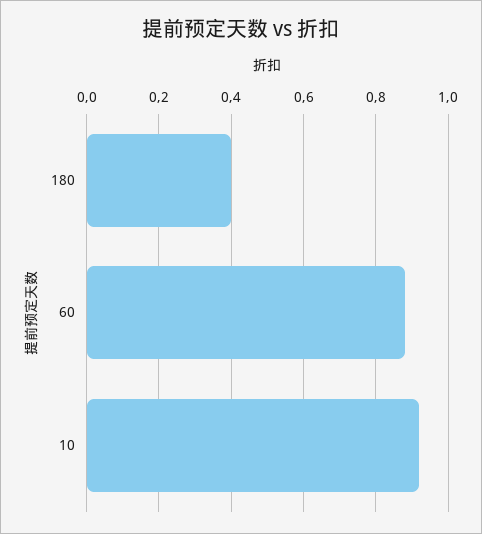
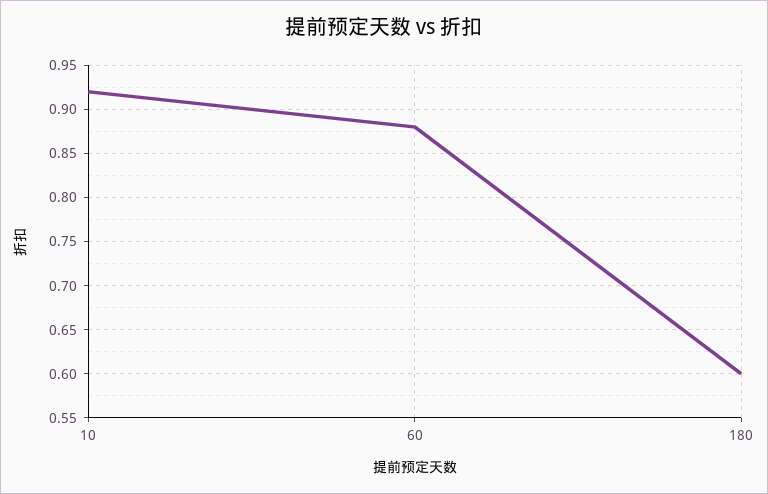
  {
-   "180": 0.4,
+   "180": 0.6,
    "60": 0.88,
    "10": 0.92
  }

